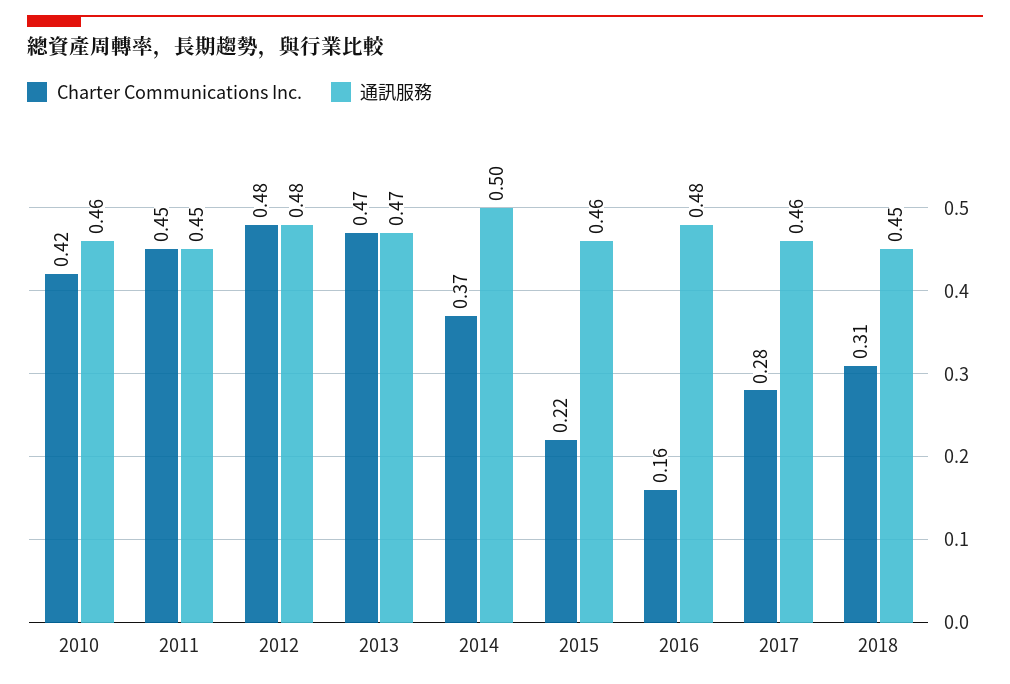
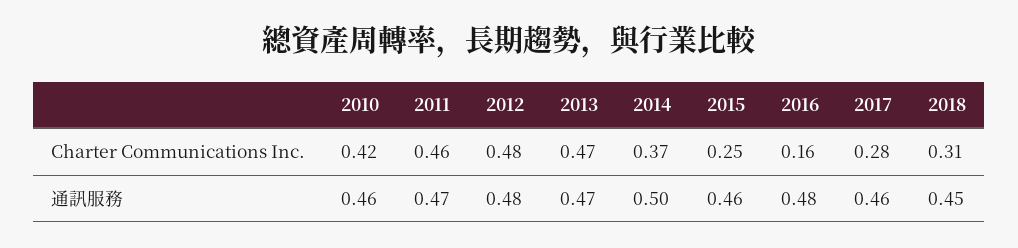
  {
    "Charter Communications Inc.": {
      "2010": 0.42,
-     "2011": 0.45,
+     "2011": 0.46,
      "2012": 0.48,
      "2013": 0.47,
      "2014": 0.37,
-     "2015": 0.22,
+     "2015": 0.25,
      "2016": 0.16,
      "2017": 0.28,
      "2018": 0.31
    },
    "通訊服務": {
      "2010": 0.46,
-     "2011": 0.45,
+     "2011": 0.47,
      "2012": 0.48,
      "2013": 0.47,
      "2014": 0.5,
      "2015": 0.46,
      "2016": 0.48,
      "2017": 0.46,
      "2018": 0.45
    }
  }

